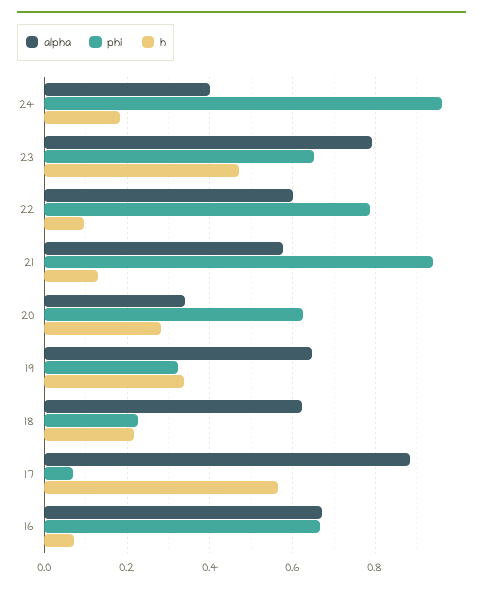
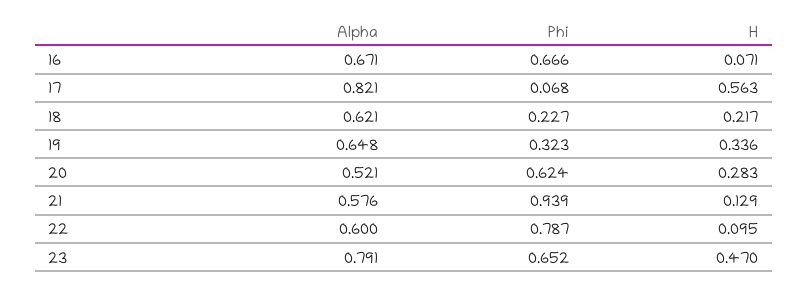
  {
    "alpha": {
-     "24": 0.4,
      "23": 0.791,
      "22": 0.6,
      "21": 0.576,
-     "20": 0.34,
+     "20": 0.521,
      "19": 0.648,
      "18": 0.621,
-     "17": 0.88,
+     "17": 0.821,
      "16": 0.671
    },
    "phi": {
-     "24": 0.96,
      "23": 0.652,
      "22": 0.787,
      "21": 0.939,
      "20": 0.624,
      "19": 0.323,
      "18": 0.227,
      "17": 0.068,
      "16": 0.666
    },
    "h": {
-     "24": 0.18,
      "23": 0.47,
      "22": 0.095,
      "21": 0.129,
      "20": 0.283,
      "19": 0.336,
      "18": 0.217,
      "17": 0.563,
      "16": 0.071
    }
  }

